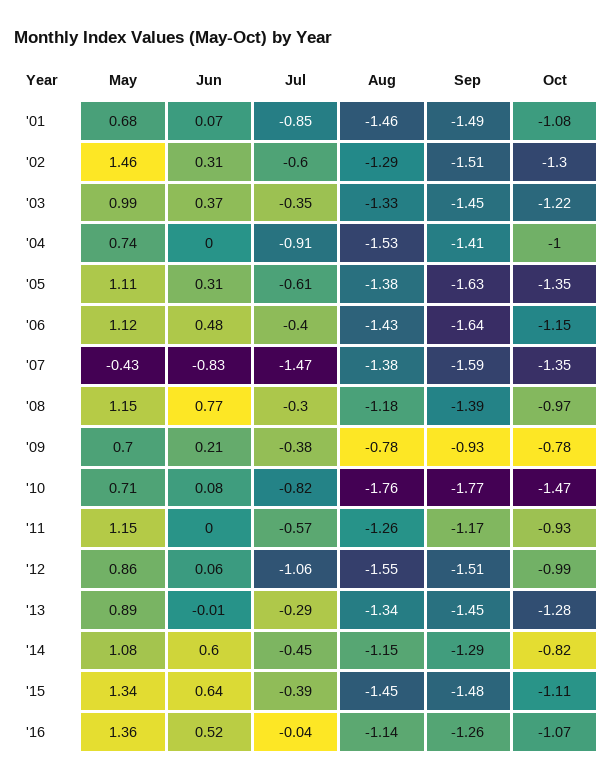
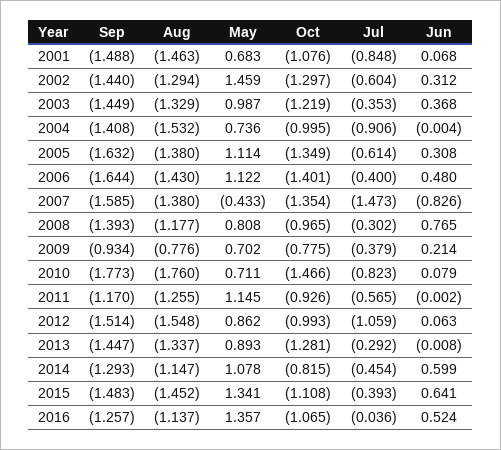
  {
    "May": {
      "'01": 0.683,
      "'02": 1.459,
      "'03": 0.987,
      "'04": 0.736,
      "'05": 1.114,
      "'06": 1.122,
      "'07": -0.433,
-     "'08": 1.15,
+     "'08": 0.808,
      "'09": 0.702,
      "'10": 0.711,
      "'11": 1.145,
      "'12": 0.862,
      "'13": 0.893,
      "'14": 1.078,
      "'15": 1.341,
      "'16": 1.357
    },
    "Jun": {
      "'01": 0.068,
      "'02": 0.312,
      "'03": 0.368,
      "'04": -0.004,
      "'05": 0.308,
      "'06": 0.48,
      "'07": -0.826,
      "'08": 0.765,
      "'09": 0.214,
      "'10": 0.079,
      "'11": -0.002,
      "'12": 0.063,
      "'13": -0.008,
      "'14": 0.599,
      "'15": 0.641,
      "'16": 0.524
    },
    "Jul": {
      "'01": -0.848,
      "'02": -0.604,
      "'03": -0.353,
      "'04": -0.906,
      "'05": -0.614,
      "'06": -0.4,
      "'07": -1.473,
      "'08": -0.302,
      "'09": -0.379,
      "'10": -0.823,
      "'11": -0.565,
      "'12": -1.059,
      "'13": -0.292,
      "'14": -0.454,
      "'15": -0.393,
      "'16": -0.036
    },
    "Aug": {
      "'01": -1.463,
      "'02": -1.294,
      "'03": -1.329,
      "'04": -1.532,
      "'05": -1.38,
      "'06": -1.43,
      "'07": -1.38,
      "'08": -1.177,
      "'09": -0.776,
      "'10": -1.76,
      "'11": -1.255,
      "'12": -1.548,
      "'13": -1.337,
      "'14": -1.147,
      "'15": -1.452,
      "'16": -1.137
    },
    "Sep": {
      "'01": -1.488,
-     "'02": -1.51,
+     "'02": -1.44,
      "'03": -1.449,
      "'04": -1.408,
      "'05": -1.632,
      "'06": -1.644,
      "'07": -1.585,
      "'08": -1.393,
      "'09": -0.934,
      "'10": -1.773,
      "'11": -1.17,
      "'12": -1.514,
      "'13": -1.447,
      "'14": -1.293,
      "'15": -1.483,
      "'16": -1.257
    },
    "Oct": {
      "'01": -1.076,
      "'02": -1.297,
      "'03": -1.219,
      "'04": -0.995,
      "'05": -1.349,
-     "'06": -1.15,
+     "'06": -1.401,
      "'07": -1.354,
      "'08": -0.965,
      "'09": -0.775,
      "'10": -1.466,
      "'11": -0.926,
      "'12": -0.993,
      "'13": -1.281,
      "'14": -0.815,
      "'15": -1.108,
      "'16": -1.065
    }
  }

